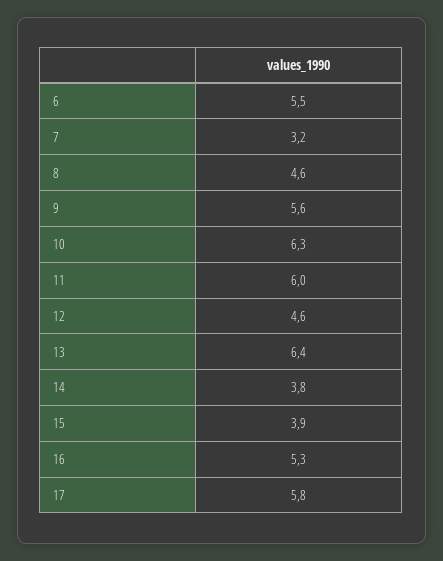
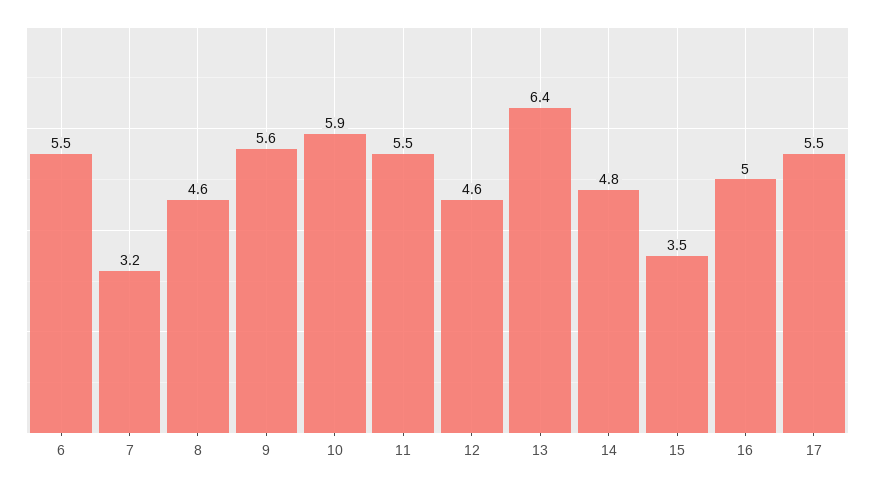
  {
    "6": 5.5,
    "7": 3.2,
    "8": 4.6,
    "9": 5.6,
-   "10": 6.3,
+   "10": 5.9,
-   "11": 6,
+   "11": 5.5,
    "12": 4.6,
    "13": 6.4,
-   "14": 3.8,
+   "14": 4.8,
-   "15": 3.9,
+   "15": 3.5,
-   "16": 5.3,
+   "16": 5,
-   "17": 5.8
+   "17": 5.5
  }

